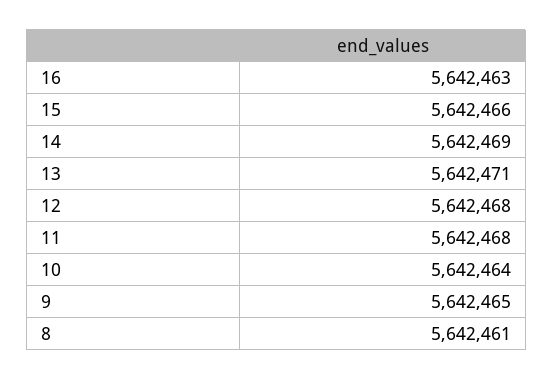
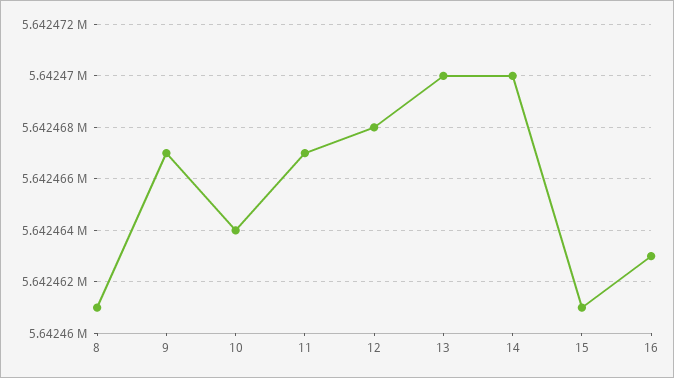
  {
    "16": 5642463,
-   "15": 5642466,
+   "15": 5642461,
-   "14": 5642469,
+   "14": 5642470,
-   "13": 5642471,
+   "13": 5642470,
    "12": 5642468,
-   "11": 5642468,
+   "11": 5642467,
    "10": 5642464,
-   "9": 5642465,
+   "9": 5642467,
    "8": 5642461
  }

